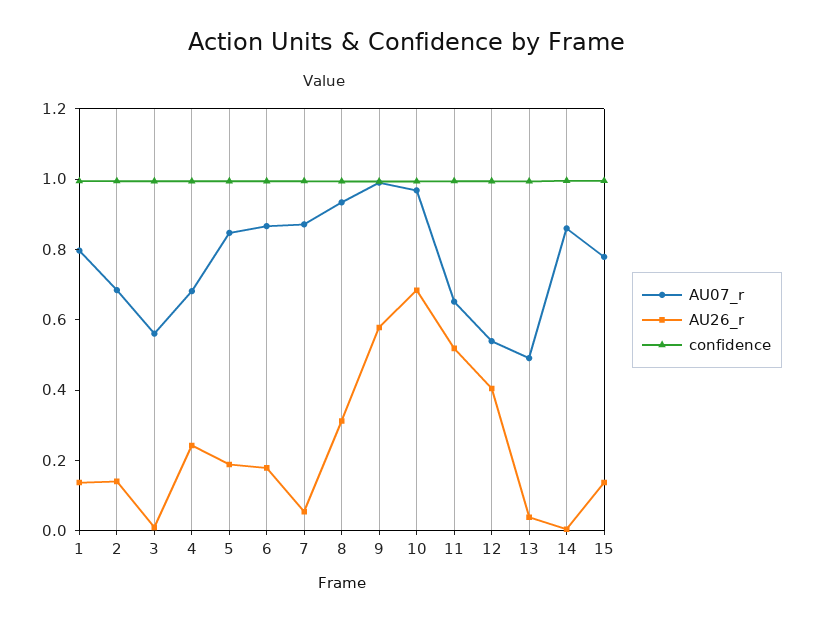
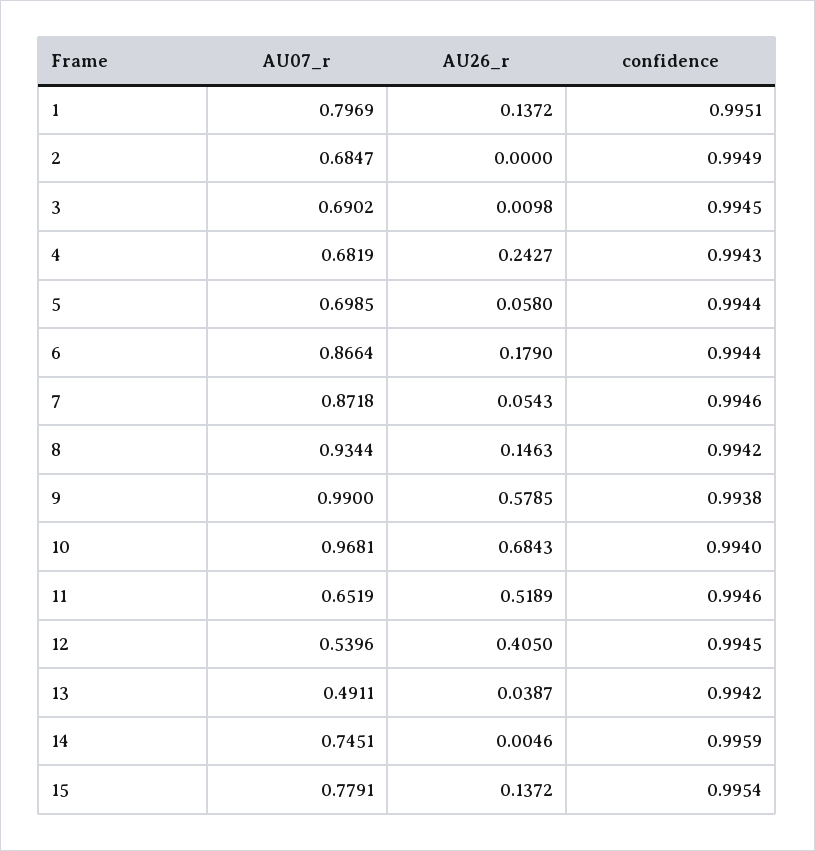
  {
    "AU07_r": {
      "1": 0.7969,
      "2": 0.6847,
-     "3": 0.55,
+     "3": 0.6902,
      "4": 0.6819,
-     "5": 0.85,
+     "5": 0.6985,
      "6": 0.8664,
      "7": 0.8718,
      "8": 0.9344,
      "9": 0.99,
      "10": 0.9681,
      "11": 0.6519,
      "12": 0.5396,
      "13": 0.4911,
-     "14": 0.85,
+     "14": 0.7451,
      "15": 0.7791
    },
    "AU26_r": {
      "1": 0.1372,
-     "2": 0.15,
+     "2": 0,
      "3": 0.0098,
      "4": 0.2427,
-     "5": 0.2,
+     "5": 0.058,
      "6": 0.179,
      "7": 0.0543,
-     "8": 0.3,
+     "8": 0.1463,
      "9": 0.5785,
      "10": 0.6843,
      "11": 0.5189,
      "12": 0.405,
      "13": 0.0387,
      "14": 0.0046,
      "15": 0.1372
    },
    "confidence": {
      "1": 0.9951,
      "2": 0.9949,
      "3": 0.9945,
      "4": 0.9943,
      "5": 0.9944,
      "6": 0.9944,
      "7": 0.9946,
      "8": 0.9942,
      "9": 0.9938,
      "10": 0.994,
      "11": 0.9946,
      "12": 0.9945,
      "13": 0.9942,
      "14": 0.9959,
      "15": 0.9954
    }
  }

